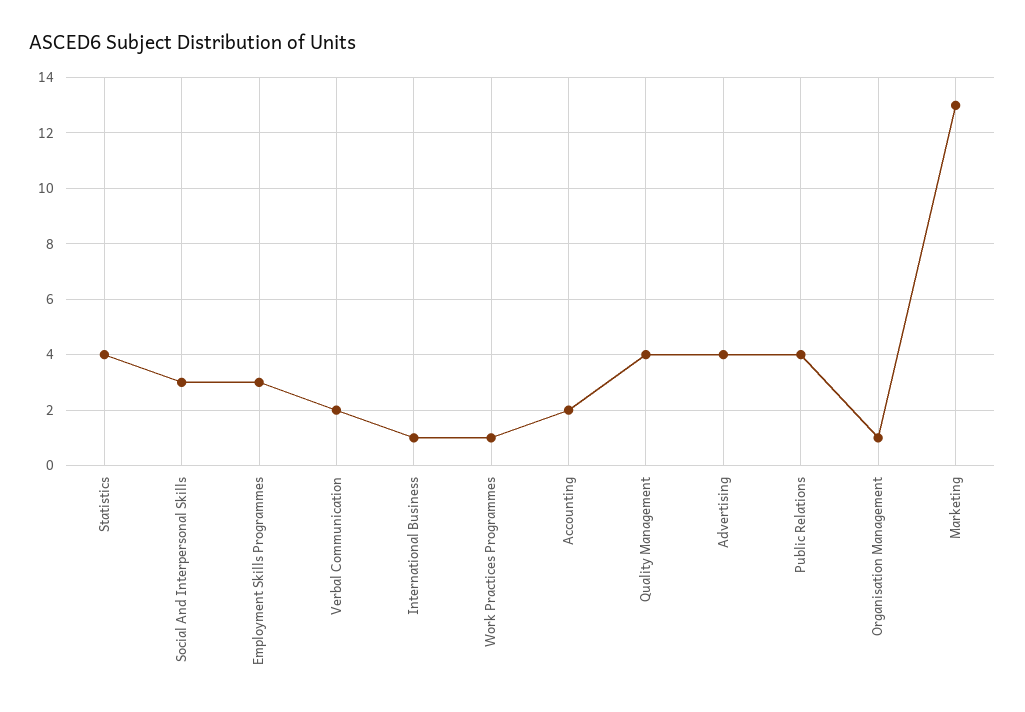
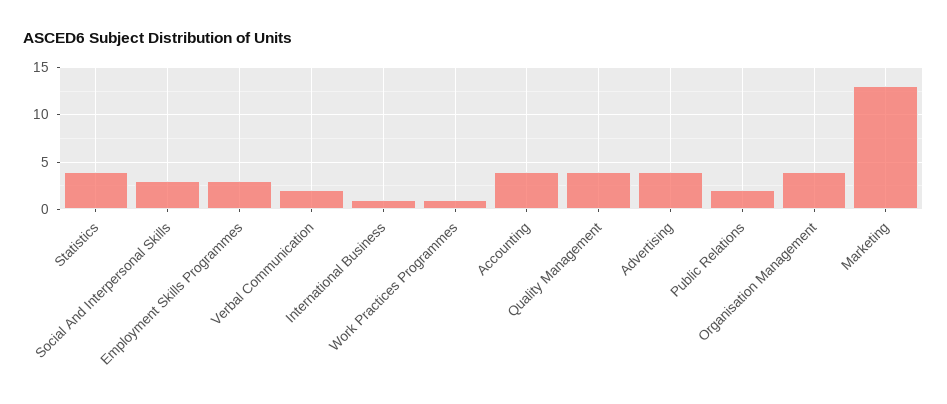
  {
    "Statistics": 4,
    "Social And Interpersonal Skills": 3,
    "Employment Skills Programmes": 3,
    "Verbal Communication": 2,
    "International Business": 1,
    "Work Practices Programmes": 1,
-   "Accounting": 2,
+   "Accounting": 4,
    "Quality Management": 4,
    "Advertising": 4,
-   "Public Relations": 4,
+   "Public Relations": 2,
-   "Organisation Management": 1,
+   "Organisation Management": 4,
    "Marketing": 13
  }

